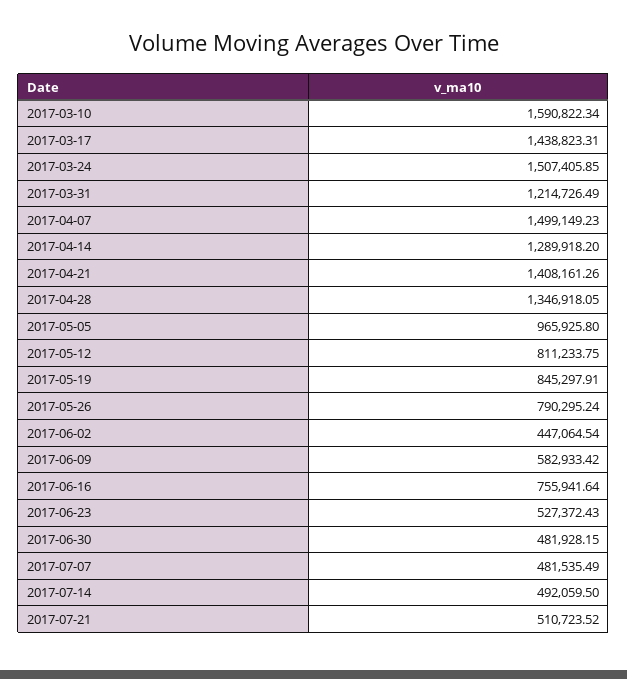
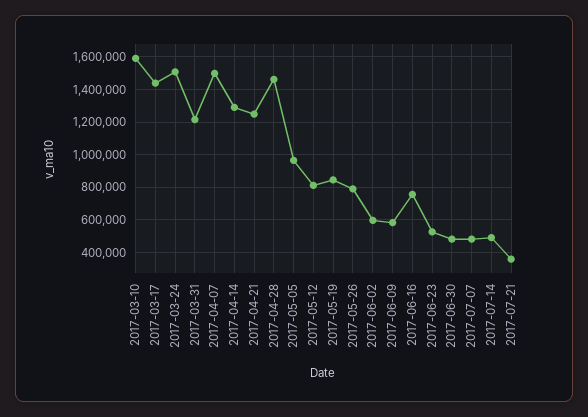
  {
    "2017-03-10": 1590822.34,
    "2017-03-17": 1438823.31,
    "2017-03-24": 1507405.85,
    "2017-03-31": 1214726.49,
    "2017-04-07": 1499149.23,
    "2017-04-14": 1289918.2,
-   "2017-04-21": 1408161.26,
+   "2017-04-21": 1250000,
-   "2017-04-28": 1346918.05,
+   "2017-04-28": 1450000,
    "2017-05-05": 965925.8,
    "2017-05-12": 811233.75,
    "2017-05-19": 845297.91,
    "2017-05-26": 790295.24,
-   "2017-06-02": 447064.54,
+   "2017-06-02": 600000,
    "2017-06-09": 582933.42,
    "2017-06-16": 755941.64,
    "2017-06-23": 527372.43,
    "2017-06-30": 481928.15,
    "2017-07-07": 481535.49,
    "2017-07-14": 492059.5,
-   "2017-07-21": 510723.52
+   "2017-07-21": 350000
  }

